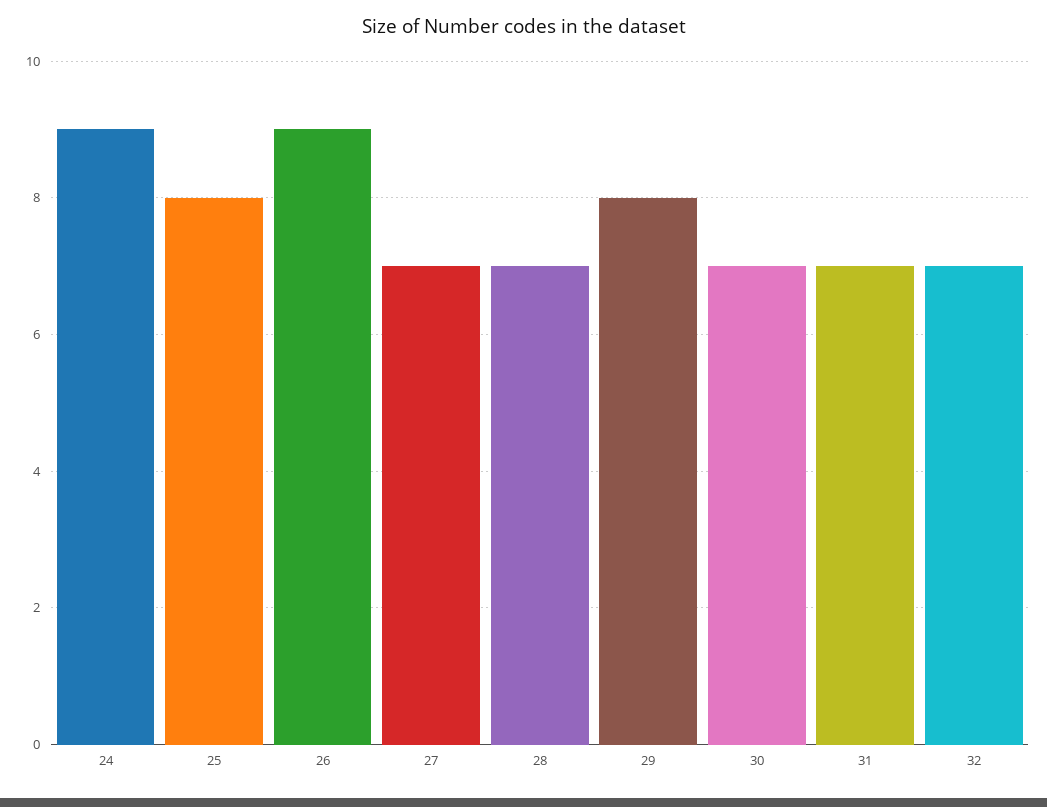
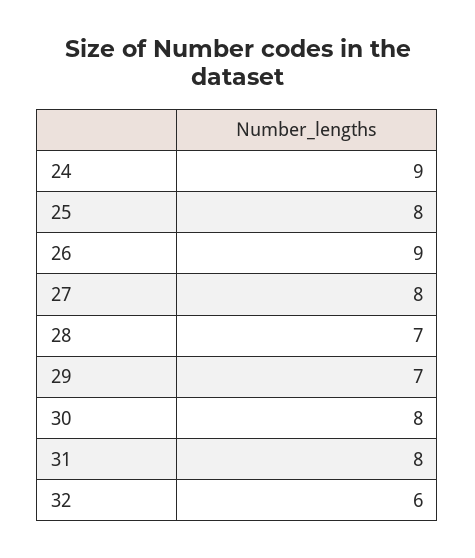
  {
    "24": 9,
    "25": 8,
    "26": 9,
-   "27": 7,
+   "27": 8,
    "28": 7,
-   "29": 8,
+   "29": 7,
-   "30": 7,
+   "30": 8,
-   "31": 7,
+   "31": 8,
-   "32": 7
+   "32": 6
  }

